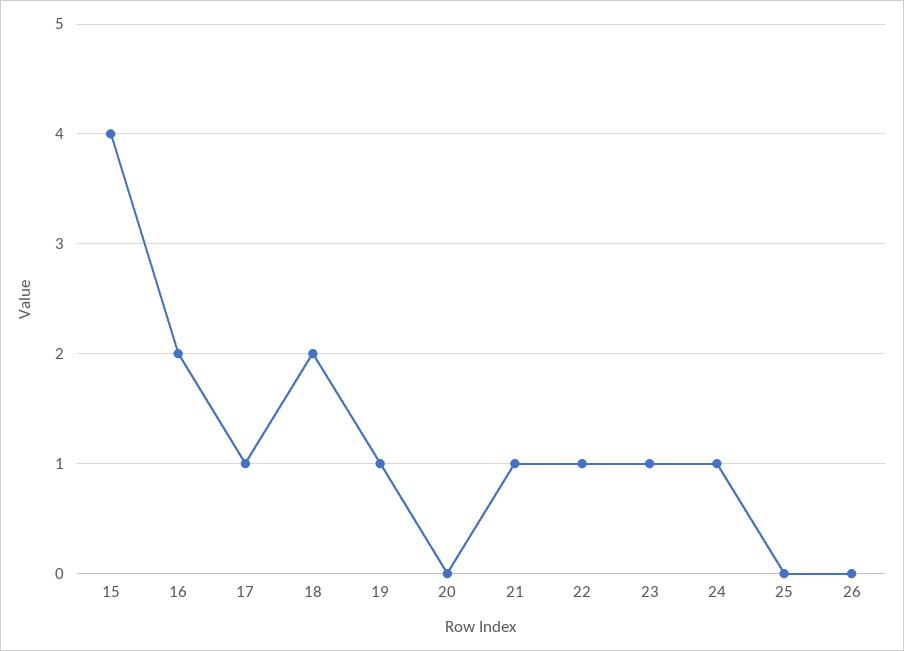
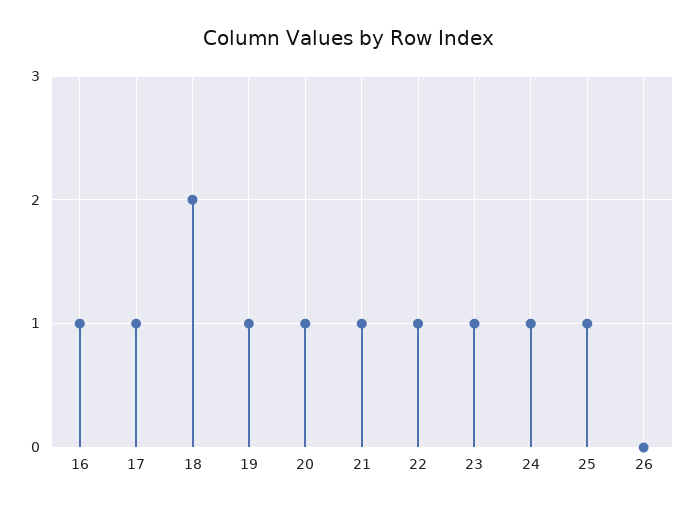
  {
-   "15": 4,
-   "16": 2,
+   "16": 1,
    "17": 1,
    "18": 2,
    "19": 1,
-   "20": 0,
+   "20": 1,
    "21": 1,
    "22": 1,
    "23": 1,
    "24": 1,
-   "25": 0,
+   "25": 1,
    "26": 0
  }

